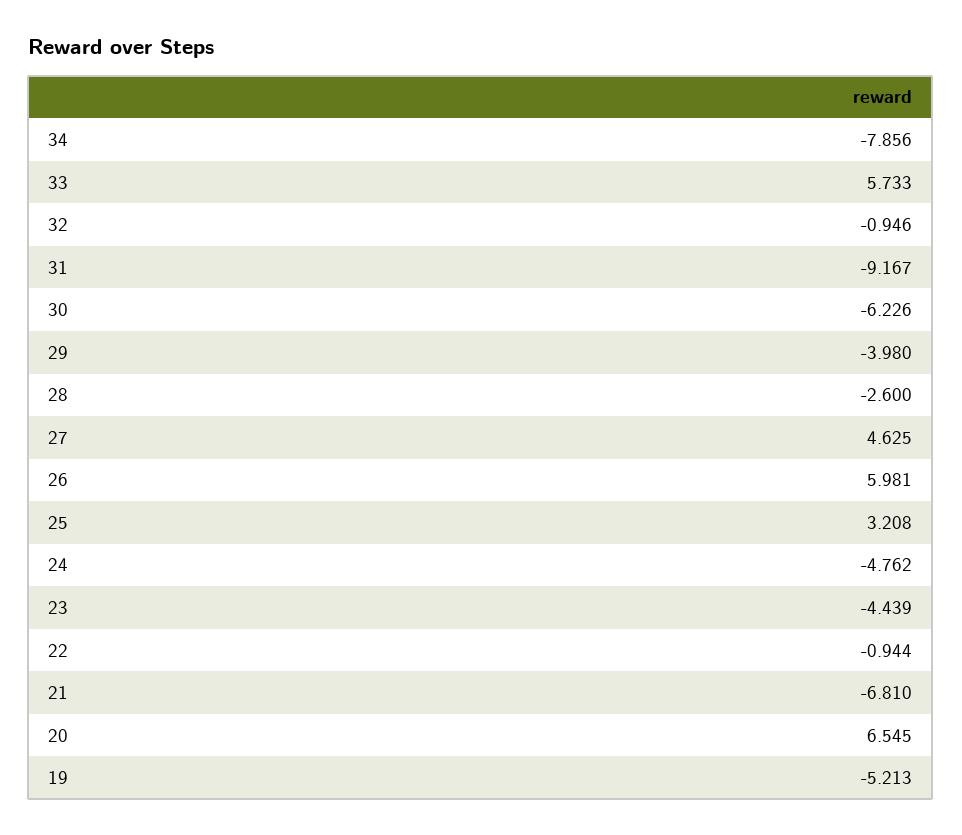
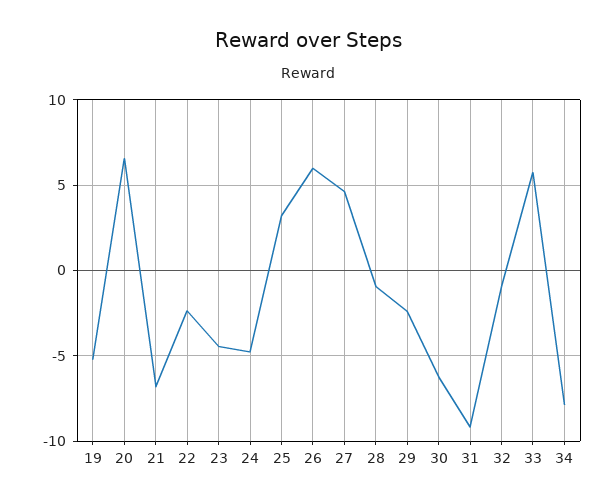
  {
    "34": -7.856,
    "33": 5.733,
    "32": -0.946,
    "31": -9.167,
    "30": -6.226,
-   "29": -3.98,
+   "29": -2.5,
-   "28": -2.6,
+   "28": -1,
    "27": 4.625,
    "26": 5.981,
    "25": 3.208,
    "24": -4.762,
    "23": -4.439,
-   "22": -0.944,
+   "22": -2.5,
    "21": -6.81,
    "20": 6.545,
    "19": -5.213
  }

